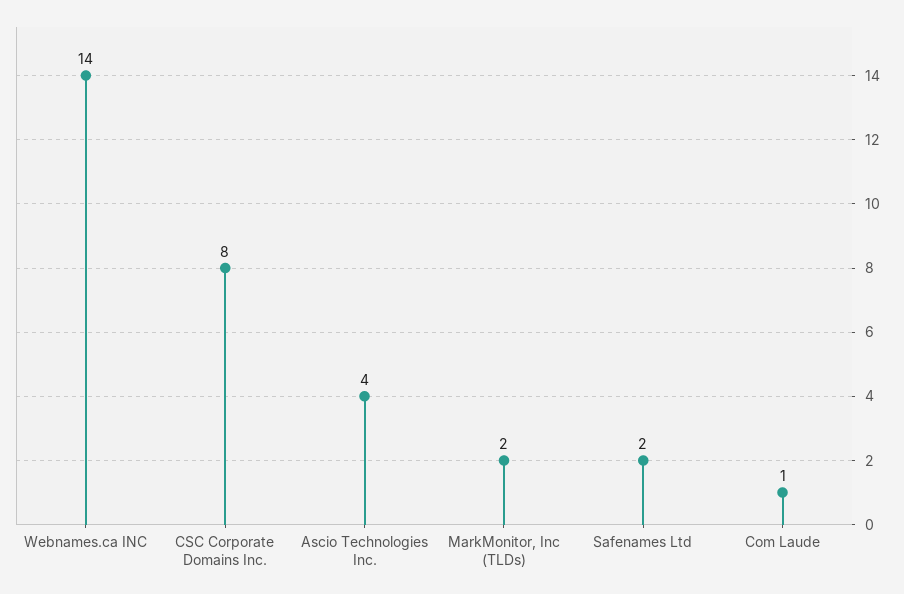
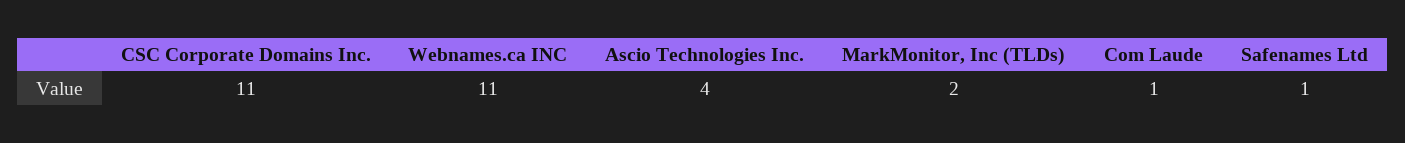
  {
-   "Webnames.ca INC": 14,
+   "Webnames.ca INC": 11,
-   "CSC Corporate Domains Inc.": 8,
+   "CSC Corporate Domains Inc.": 11,
    "Ascio Technologies Inc.": 4,
    "MarkMonitor, Inc (TLDs)": 2,
-   "Safenames Ltd": 2,
+   "Safenames Ltd": 1,
    "Com Laude": 1
  }

